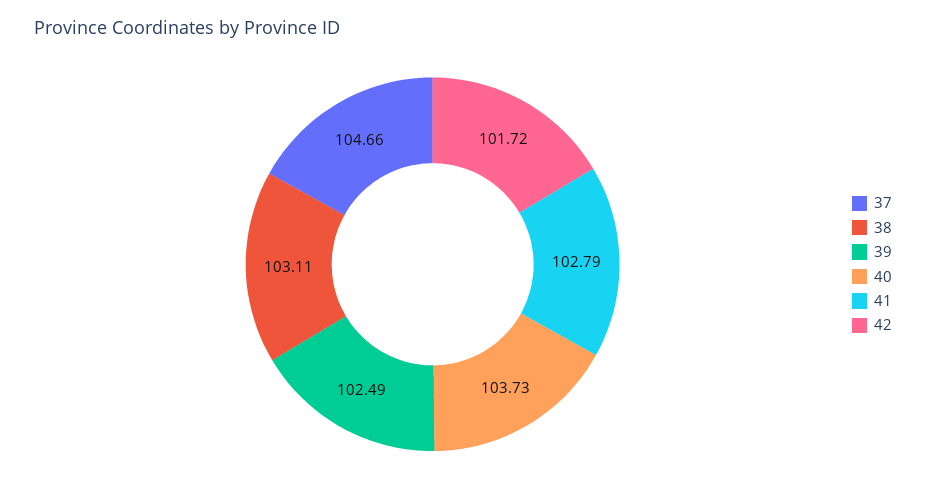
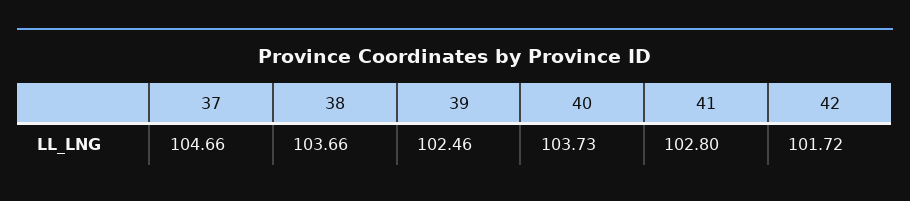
  {
    "37": 104.66,
-   "38": 103.11,
+   "38": 103.66,
-   "39": 102.49,
+   "39": 102.46,
    "40": 103.73,
-   "41": 102.79,
+   "41": 102.8,
    "42": 101.72
  }

